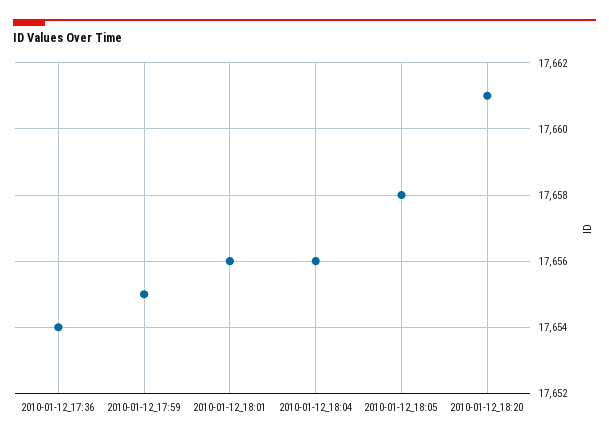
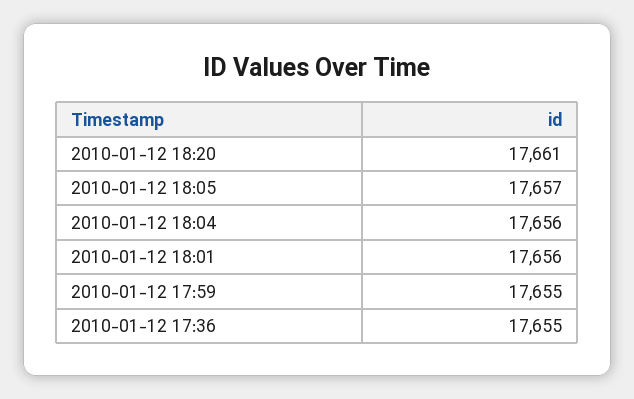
  {
-   "2010-01-12_17:36": 17654,
+   "2010-01-12_17:36": 17655,
    "2010-01-12_17:59": 17655,
    "2010-01-12_18:01": 17656,
    "2010-01-12_18:04": 17656,
-   "2010-01-12_18:05": 17658,
+   "2010-01-12_18:05": 17657,
    "2010-01-12_18:20": 17661
  }

